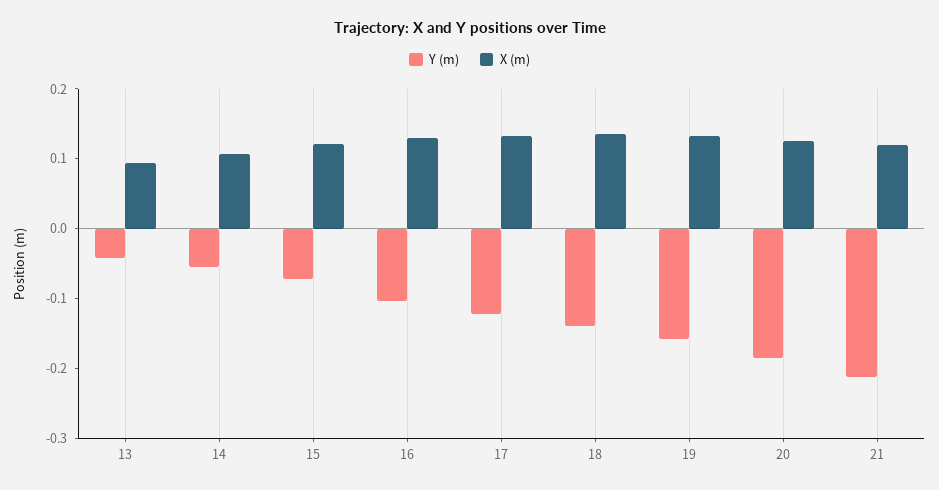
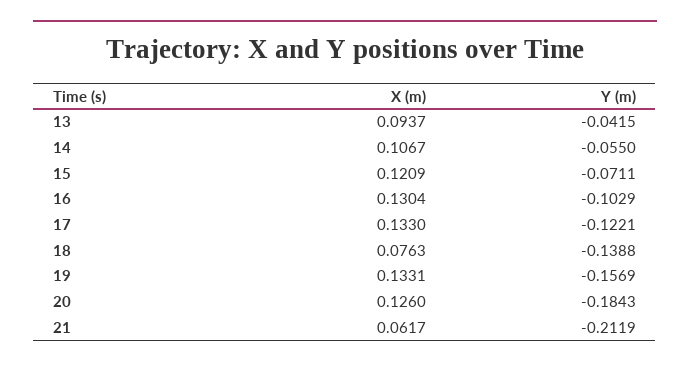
  {
    "Y (m)": {
      "13": -0.0415,
      "14": -0.055,
      "15": -0.0711,
      "16": -0.1029,
      "17": -0.1221,
      "18": -0.1388,
      "19": -0.1569,
      "20": -0.1843,
      "21": -0.2119
    },
    "X (m)": {
      "13": 0.0937,
      "14": 0.1067,
      "15": 0.1209,
      "16": 0.1304,
      "17": 0.133,
-     "18": 0.14,
+     "18": 0.0763,
      "19": 0.1331,
      "20": 0.126,
-     "21": 0.12
+     "21": 0.0617
    }
  }

